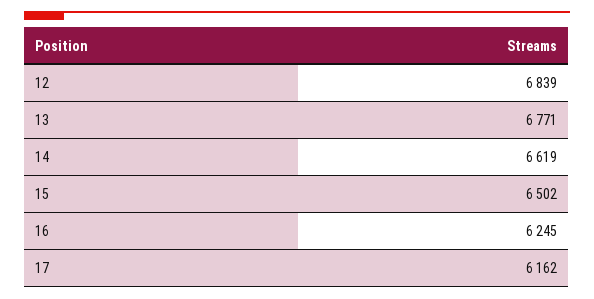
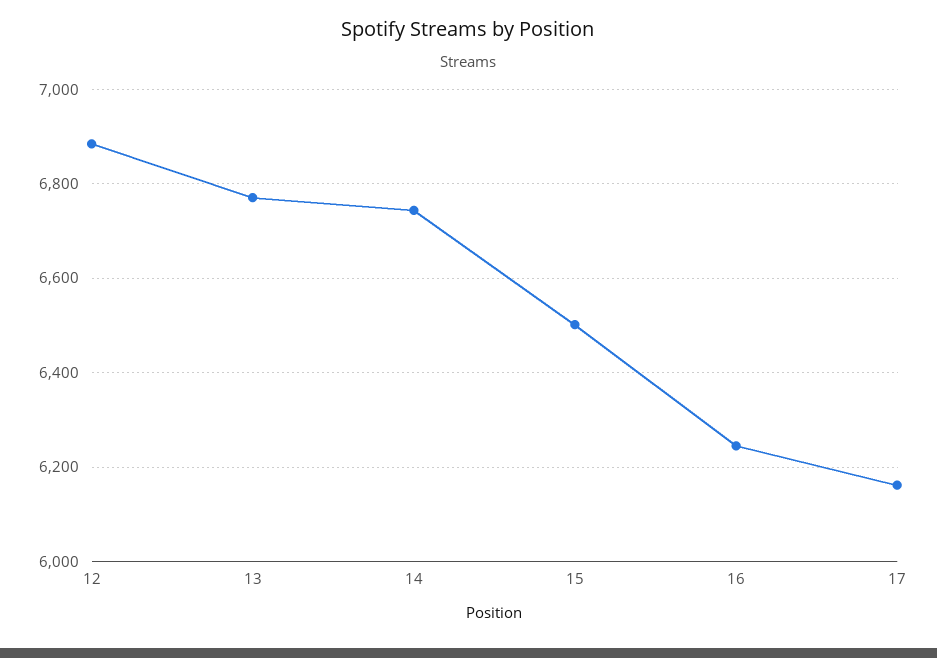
  {
-   "12": 6839,
+   "12": 6880,
    "13": 6771,
-   "14": 6619,
+   "14": 6740,
    "15": 6502,
    "16": 6245,
    "17": 6162
  }

